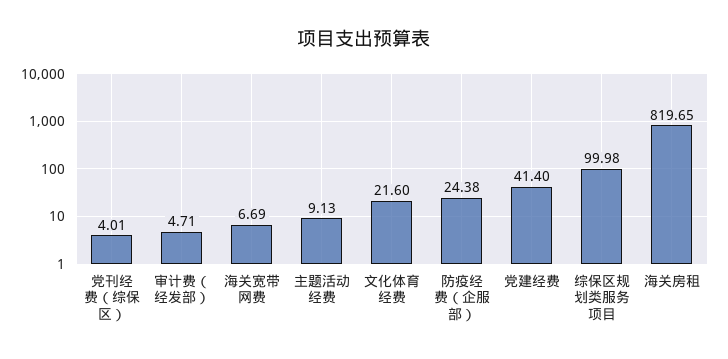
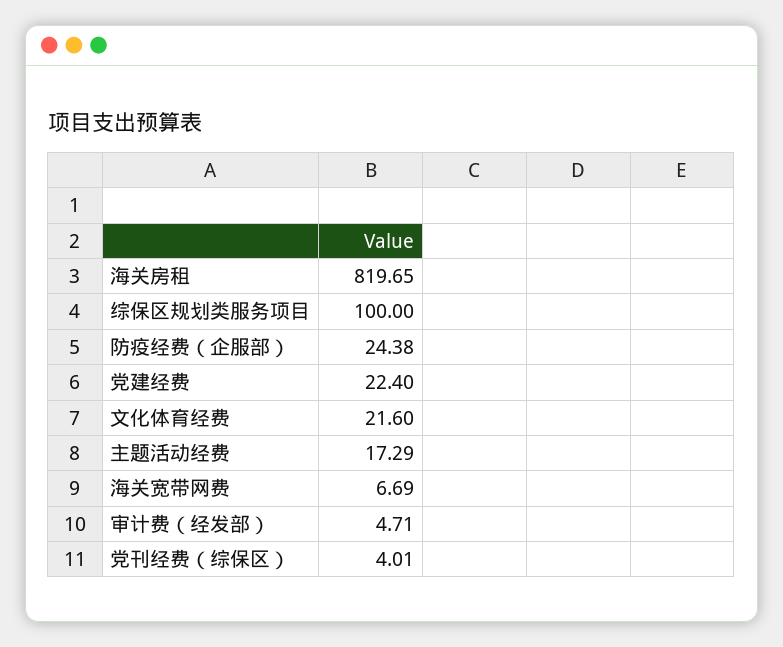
  {
    "党刊经费（综保区）": 4.01,
    "审计费（经发部）": 4.71,
    "海关宽带网费": 6.69,
-   "主题活动经费": 9.13,
+   "主题活动经费": 17.29,
    "文化体育经费": 21.6,
    "防疫经费（企服部）": 24.38,
-   "党建经费": 41.4,
+   "党建经费": 22.4,
-   "综保区规划类服务项目": 99.98,
+   "综保区规划类服务项目": 100,
    "海关房租": 819.65
  }

